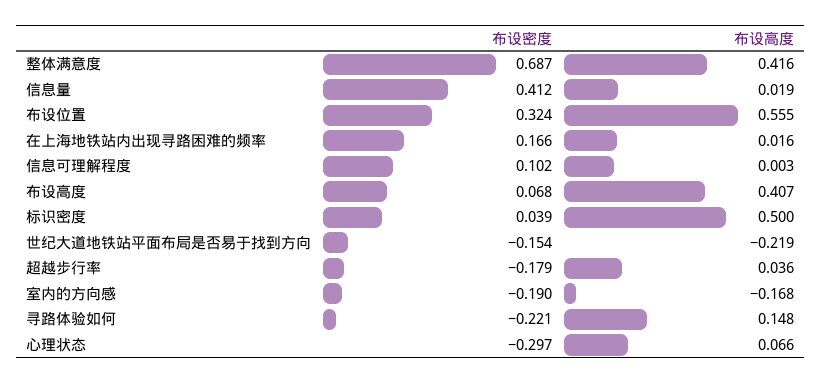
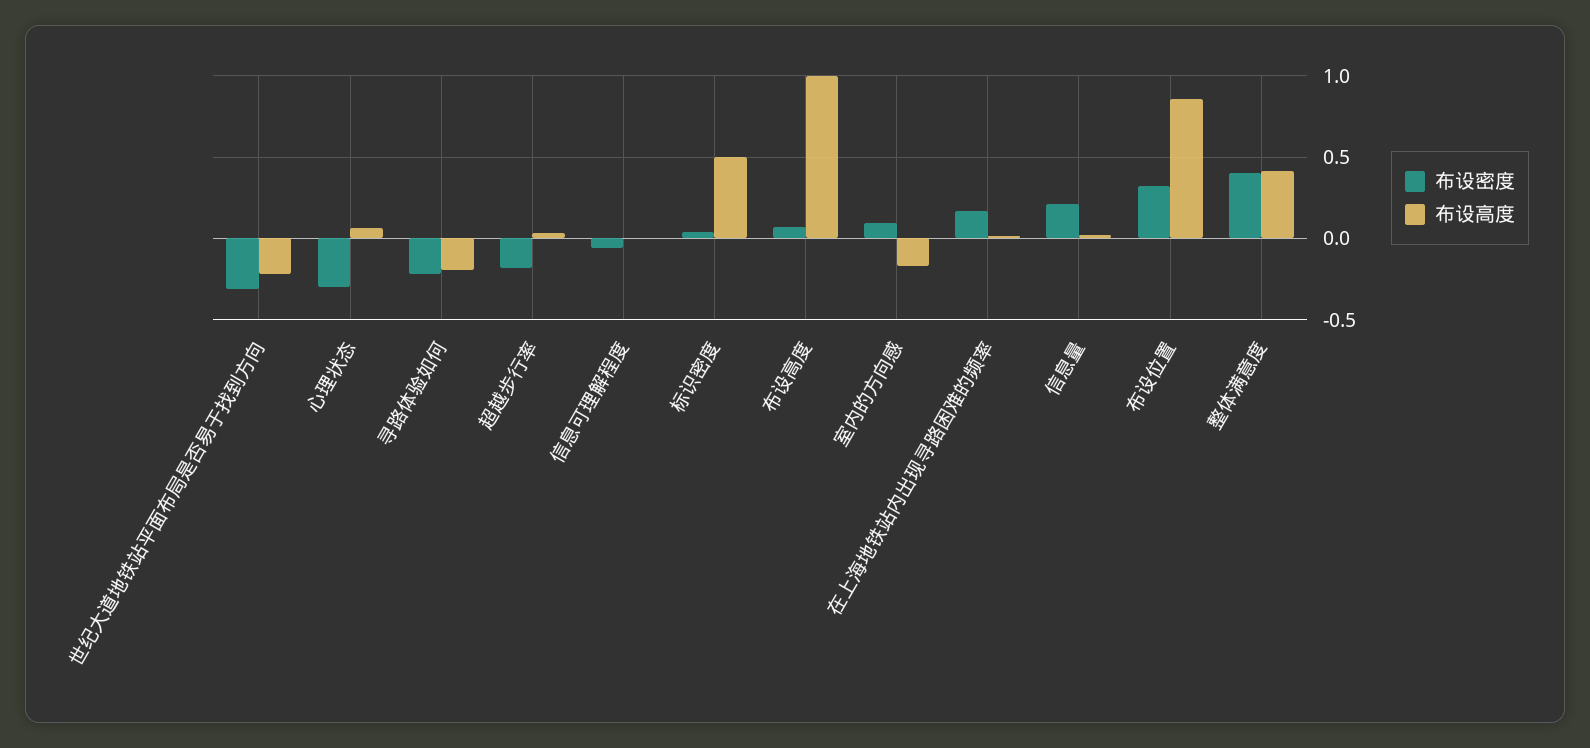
  {
    "布设密度": {
-     "整体满意度": 0.687,
+     "整体满意度": 0.4,
-     "信息量": 0.412,
+     "信息量": 0.2,
      "布设位置": 0.324,
      "在上海地铁站内出现寻路困难的频率": 0.166,
-     "信息可理解程度": 0.102,
+     "信息可理解程度": -0.05,
      "布设高度": 0.068,
      "标识密度": 0.039,
-     "世纪大道地铁站平面布局是否易于找到方向": -0.154,
+     "世纪大道地铁站平面布局是否易于找到方向": -0.3,
      "超越步行率": -0.179,
-     "室内的方向感": -0.19,
+     "室内的方向感": 0.1,
      "寻路体验如何": -0.221,
      "心理状态": -0.297
    },
    "布设高度": {
      "整体满意度": 0.416,
      "信息量": 0.019,
-     "布设位置": 0.555,
+     "布设位置": 0.85,
      "在上海地铁站内出现寻路困难的频率": 0.016,
      "信息可理解程度": 0.003,
-     "布设高度": 0.407,
+     "布设高度": 1,
      "标识密度": 0.5,
      "世纪大道地铁站平面布局是否易于找到方向": -0.219,
      "超越步行率": 0.036,
      "室内的方向感": -0.168,
-     "寻路体验如何": 0.148,
+     "寻路体验如何": -0.2,
      "心理状态": 0.066
    }
  }

